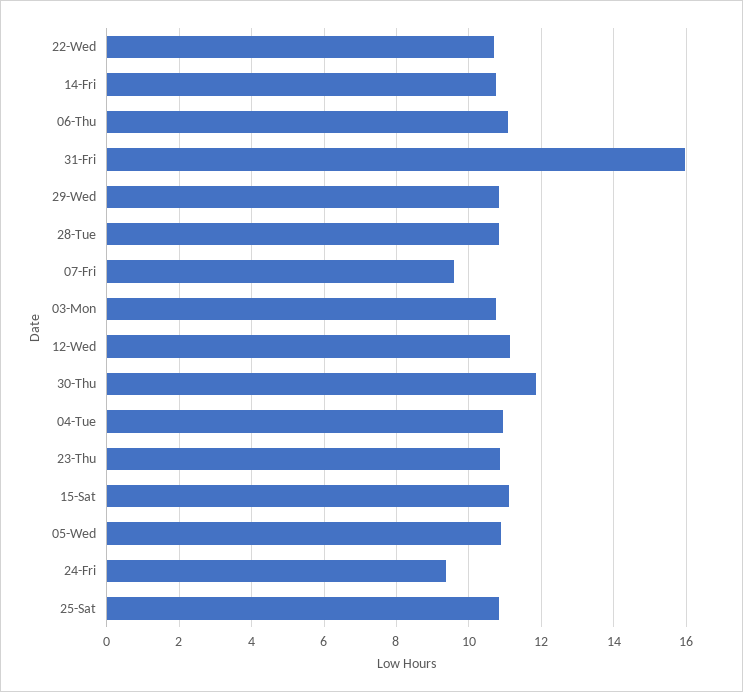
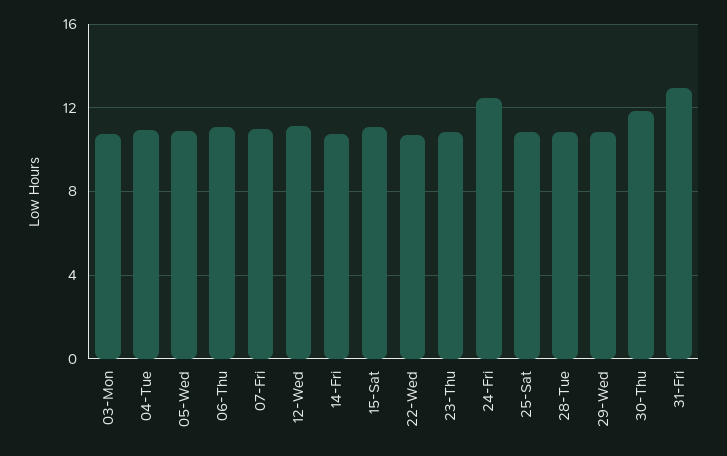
  {
    "22-Wed": 10.8,
    "14-Fri": 10.8,
    "06-Thu": 11,
-   "31-Fri": 16,
+   "31-Fri": 13,
    "29-Wed": 10.8,
    "28-Tue": 10.8,
-   "07-Fri": 9.6,
+   "07-Fri": 11,
    "03-Mon": 10.8,
    "12-Wed": 11.2,
    "30-Thu": 11.8,
    "04-Tue": 11,
    "23-Thu": 10.8,
    "15-Sat": 11.2,
    "05-Wed": 10.8,
-   "24-Fri": 9.4,
+   "24-Fri": 12.5,
    "25-Sat": 10.8
  }

